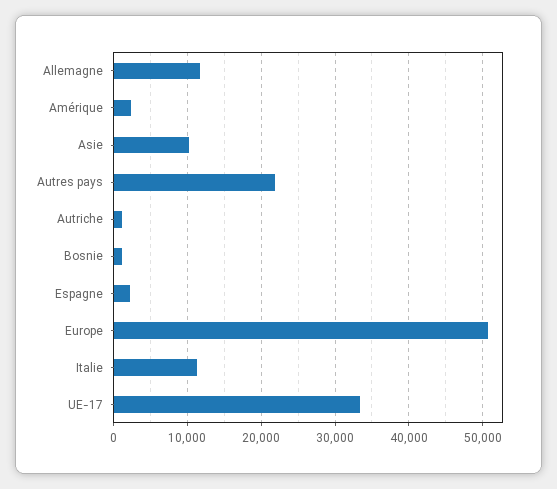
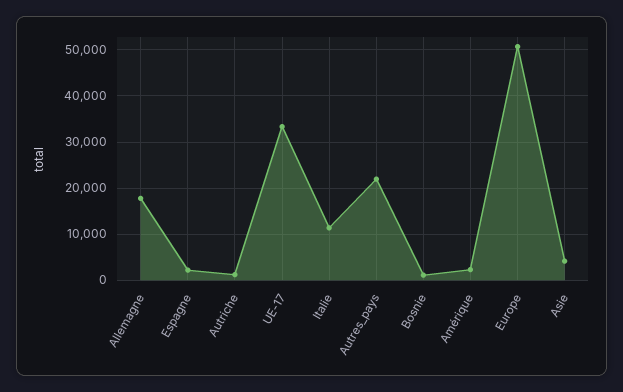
  {
-   "Allemagne": 12000,
+   "Allemagne": 18000,
    "Amérique": 2000,
-   "Asie": 10000,
+   "Asie": 4000,
    "Autres pays": 22000,
    "Autriche": 1000,
    "Bosnie": 1000,
    "Espagne": 2000,
    "Europe": 51000,
    "Italie": 11000,
    "UE-17": 33000
  }

